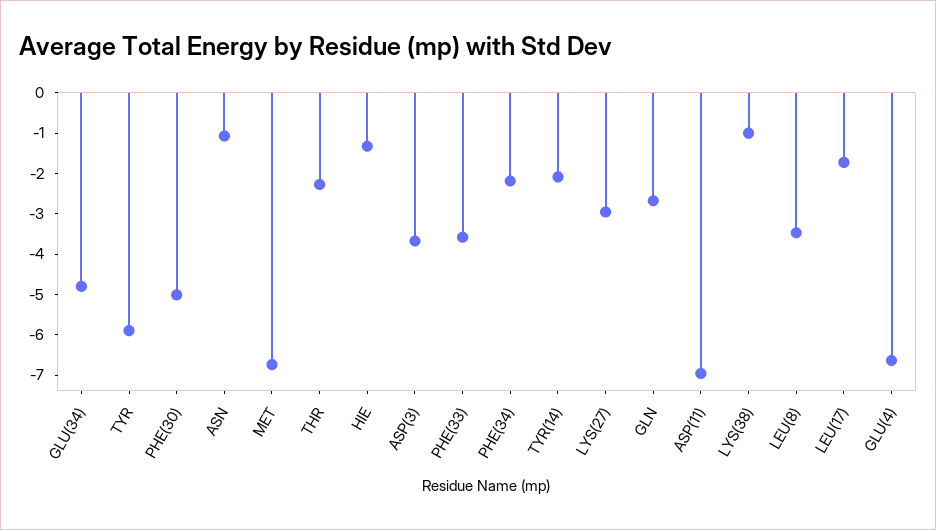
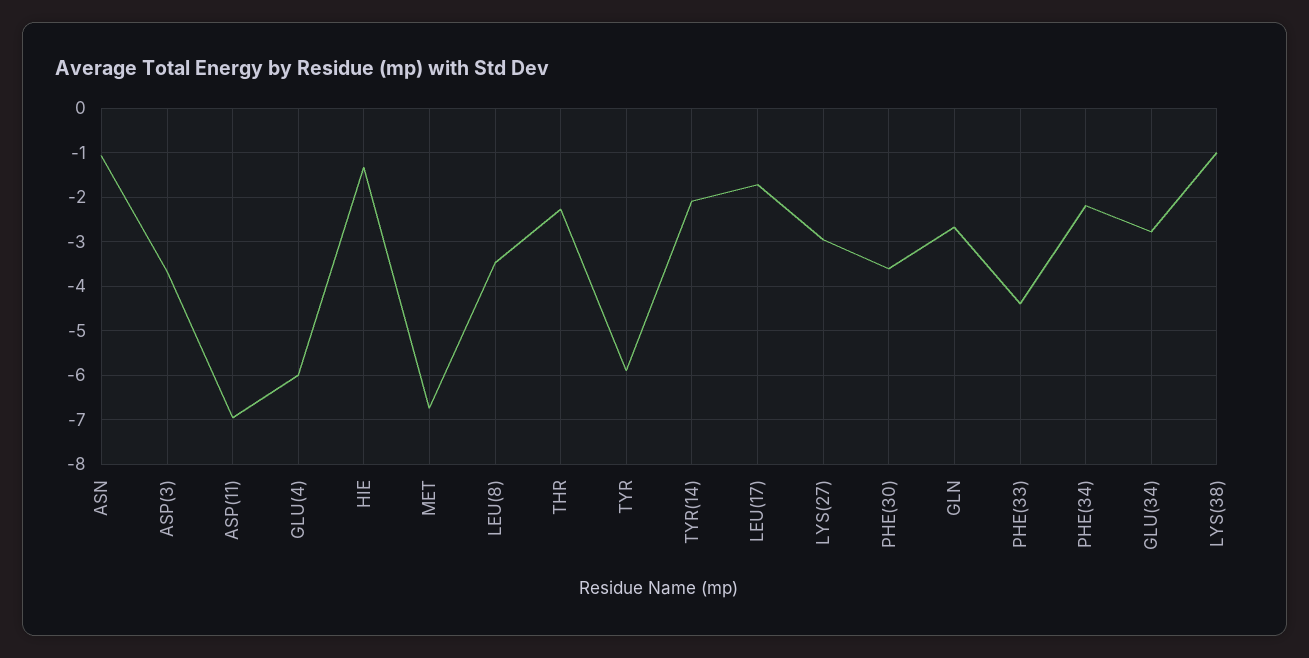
  {
-   "GLU(34)": -4.8,
+   "GLU(34)": -2.8,
    "TYR": -5.8,
-   "PHE(30)": -5,
+   "PHE(30)": -3.6,
    "ASN": -1,
    "MET": -6.8,
    "THR": -2.2,
    "HIE": -1.4,
    "ASP(3)": -3.6,
-   "PHE(33)": -3.6,
+   "PHE(33)": -4.4,
    "PHE(34)": -2.2,
    "TYR(14)": -2,
    "LYS(27)": -3,
    "GLN": -2.6,
    "ASP(11)": -7,
    "LYS(38)": -1,
    "LEU(8)": -3.4,
    "LEU(17)": -1.8,
-   "GLU(4)": -6.6
+   "GLU(4)": -6
  }

